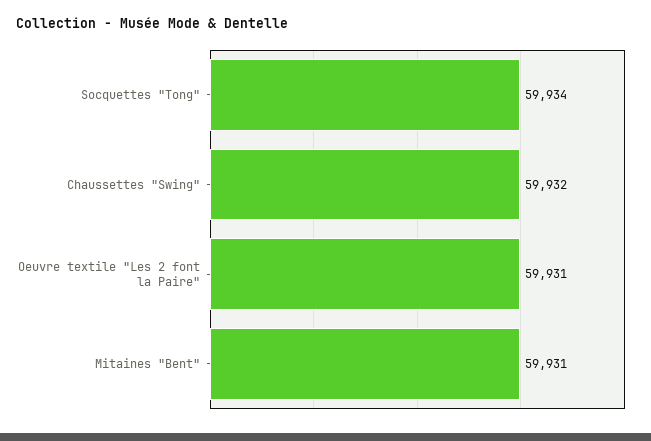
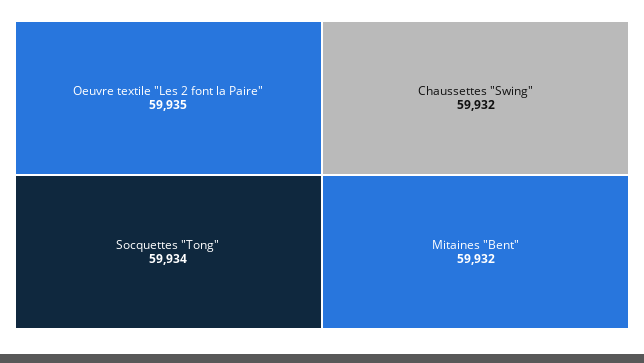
  {
    "Socquettes \"Tong\"": 59934,
    "Chaussettes \"Swing\"": 59932,
-   "Oeuvre textile \"Les 2 font la Paire\"": 59931,
+   "Oeuvre textile \"Les 2 font la Paire\"": 59935,
-   "Mitaines \"Bent\"": 59931
+   "Mitaines \"Bent\"": 59932
  }

